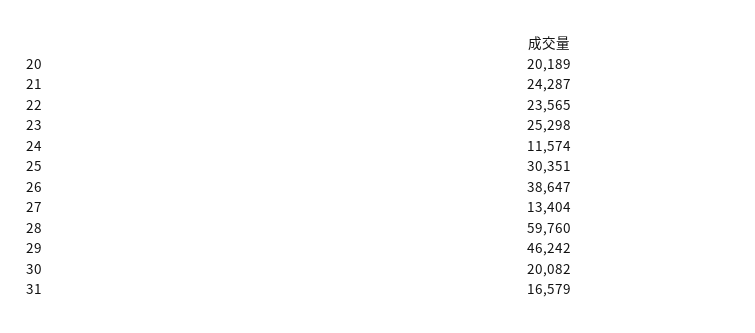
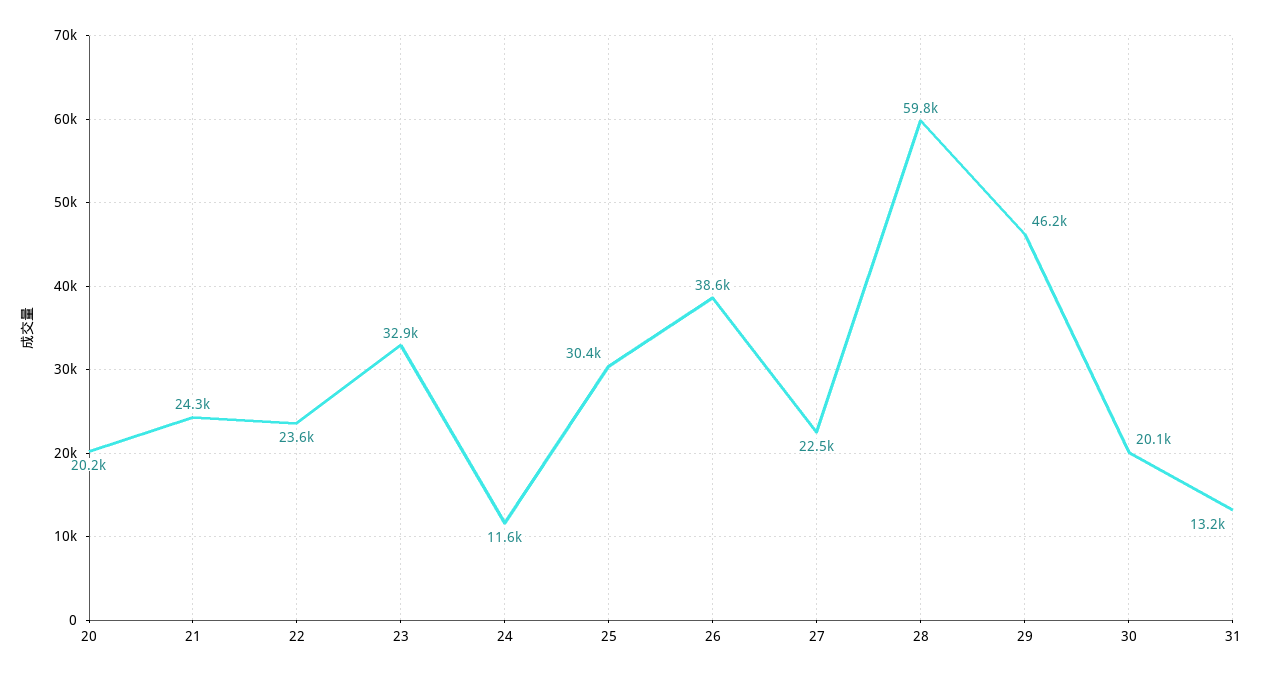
  {
    "20": 20189,
    "21": 24287,
    "22": 23565,
-   "23": 25298,
+   "23": 32900,
    "24": 11574,
    "25": 30351,
    "26": 38647,
-   "27": 13404,
+   "27": 22500,
    "28": 59760,
    "29": 46242,
    "30": 20082,
-   "31": 16579
+   "31": 13200
  }

